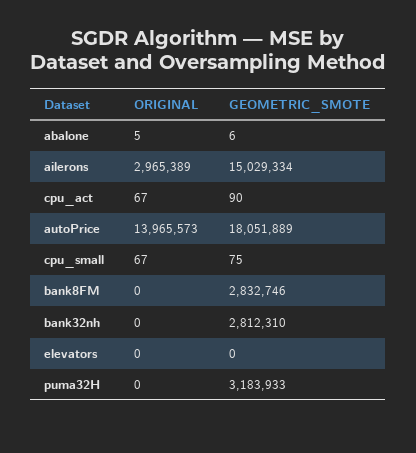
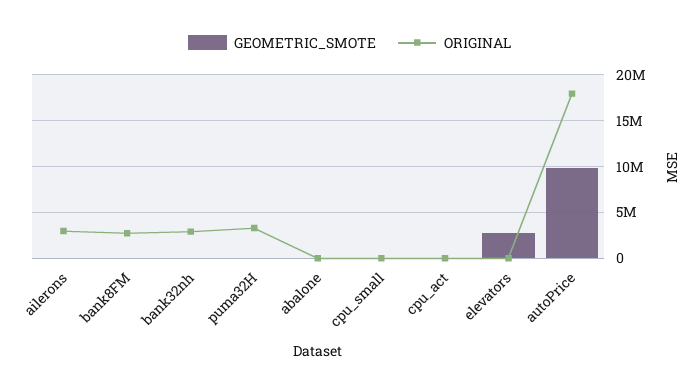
  {
    "ORIGINAL": {
      "abalone": 5,
      "ailerons": 2965389,
      "cpu_act": 67,
-     "autoPrice": 13965573,
+     "autoPrice": 18000000,
      "cpu_small": 67,
-     "bank8FM": 0,
+     "bank8FM": 3000000,
-     "bank32nh": 0,
+     "bank32nh": 3000000,
      "elevators": 0,
-     "puma32H": 0
+     "puma32H": 3000000
    },
    "GEOMETRIC_SMOTE": {
      "abalone": 6,
-     "ailerons": 15029334,
+     "ailerons": 0,
      "cpu_act": 90,
-     "autoPrice": 18051889,
+     "autoPrice": 10000000,
      "cpu_small": 75,
-     "bank8FM": 2832746,
+     "bank8FM": 0,
-     "bank32nh": 2812310,
+     "bank32nh": 0,
-     "elevators": 0,
+     "elevators": 3000000,
-     "puma32H": 3183933
+     "puma32H": 0
    }
  }

